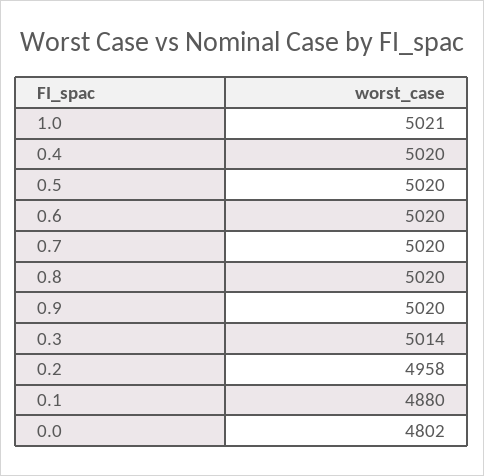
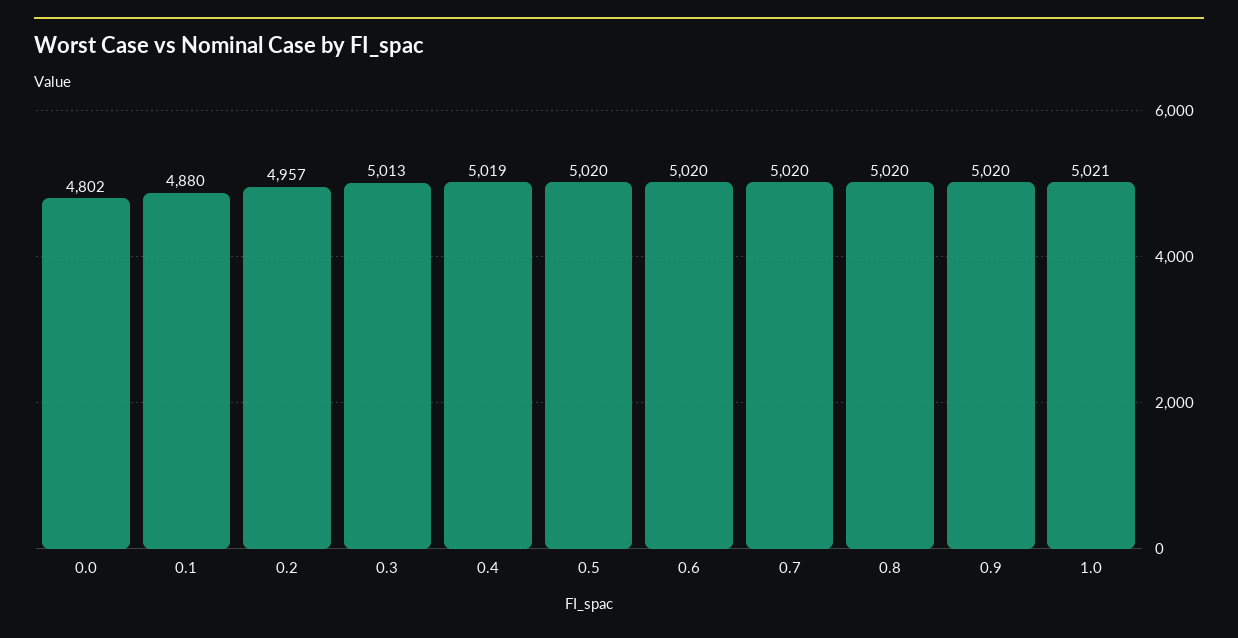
  {
    "1.0": 5021,
-   "0.4": 5020,
+   "0.4": 5019,
    "0.5": 5020,
    "0.6": 5020,
    "0.7": 5020,
    "0.8": 5020,
    "0.9": 5020,
-   "0.3": 5014,
+   "0.3": 5013,
-   "0.2": 4958,
+   "0.2": 4957,
    "0.1": 4880,
    "0.0": 4802
  }

